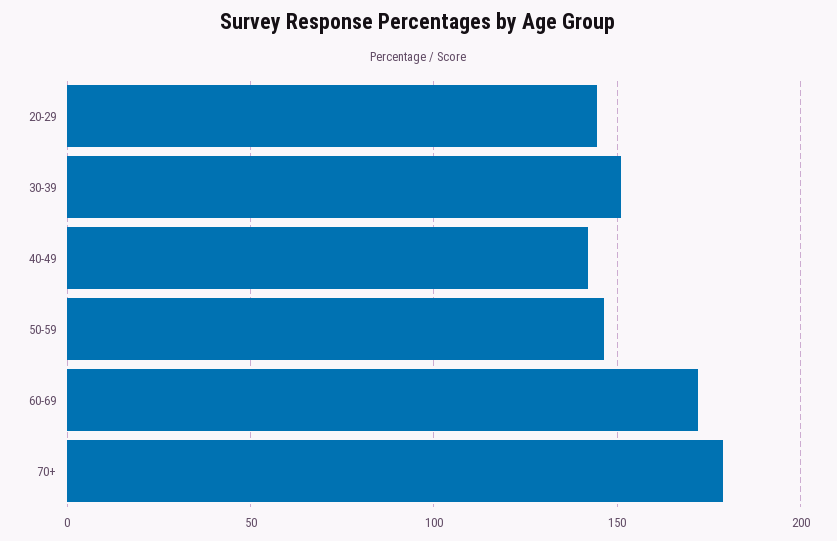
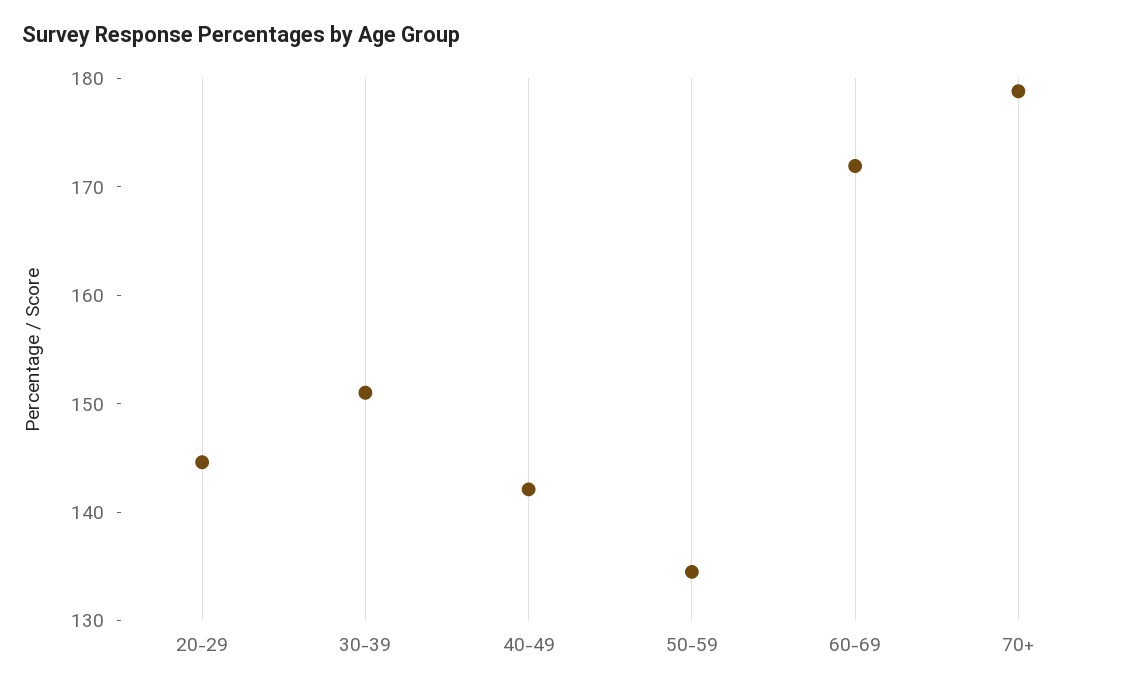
  {
    "20-29": 144,
    "30-39": 152,
    "40-49": 142,
-   "50-59": 145,
+   "50-59": 134,
    "60-69": 172,
    "70+": 178
  }

